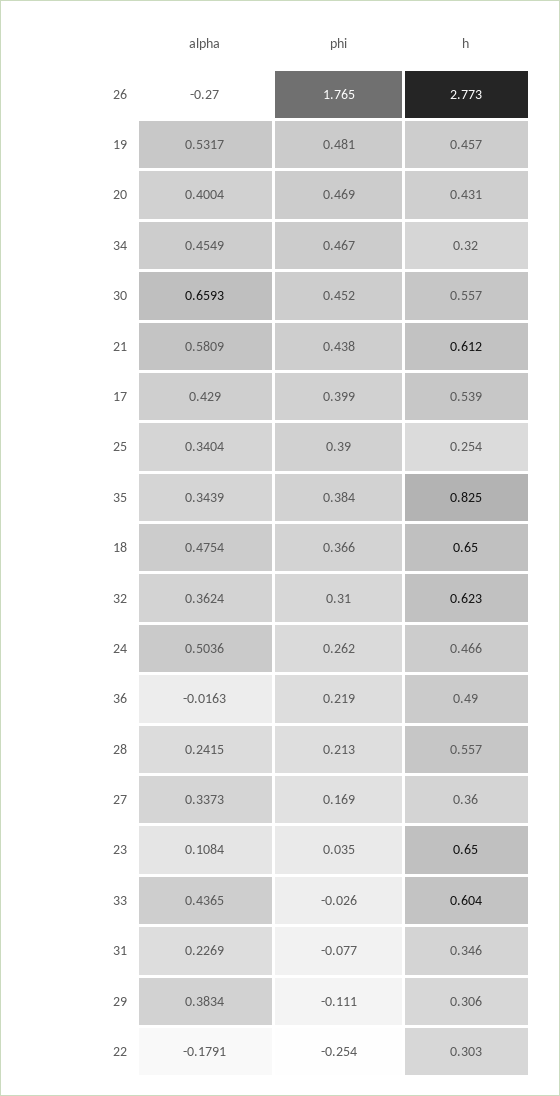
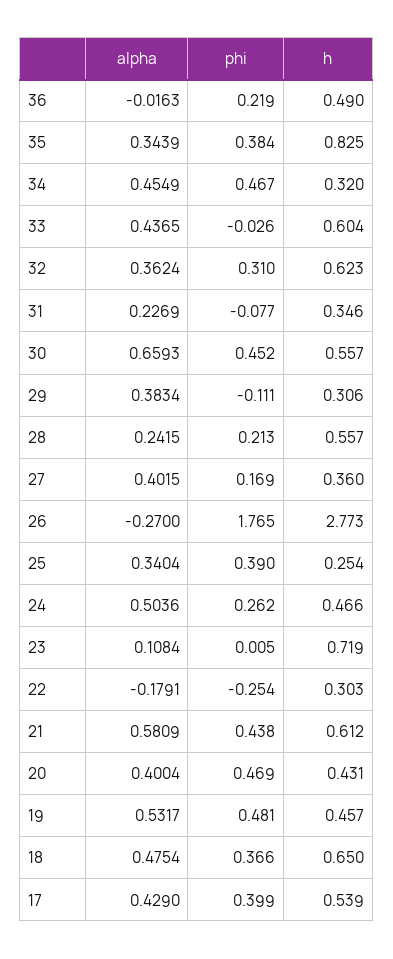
  {
    "alpha": {
      "26": -0.27,
      "19": 0.5317,
      "20": 0.4004,
      "34": 0.4549,
      "30": 0.6593,
      "21": 0.5809,
      "17": 0.429,
      "25": 0.3404,
      "35": 0.3439,
      "18": 0.4754,
      "32": 0.3624,
      "24": 0.5036,
      "36": -0.0163,
      "28": 0.2415,
-     "27": 0.3373,
+     "27": 0.4015,
      "23": 0.1084,
      "33": 0.4365,
      "31": 0.2269,
      "29": 0.3834,
      "22": -0.1791
    },
    "phi": {
      "26": 1.765,
      "19": 0.481,
      "20": 0.469,
      "34": 0.467,
      "30": 0.452,
      "21": 0.438,
      "17": 0.399,
      "25": 0.39,
      "35": 0.384,
      "18": 0.366,
      "32": 0.31,
      "24": 0.262,
      "36": 0.219,
      "28": 0.213,
      "27": 0.169,
-     "23": 0.035,
+     "23": 0.005,
      "33": -0.026,
      "31": -0.077,
      "29": -0.111,
      "22": -0.254
    },
    "h": {
      "26": 2.773,
      "19": 0.457,
      "20": 0.431,
      "34": 0.32,
      "30": 0.557,
      "21": 0.612,
      "17": 0.539,
      "25": 0.254,
      "35": 0.825,
      "18": 0.65,
      "32": 0.623,
      "24": 0.466,
      "36": 0.49,
      "28": 0.557,
      "27": 0.36,
-     "23": 0.65,
+     "23": 0.719,
      "33": 0.604,
      "31": 0.346,
      "29": 0.306,
      "22": 0.303
    }
  }

